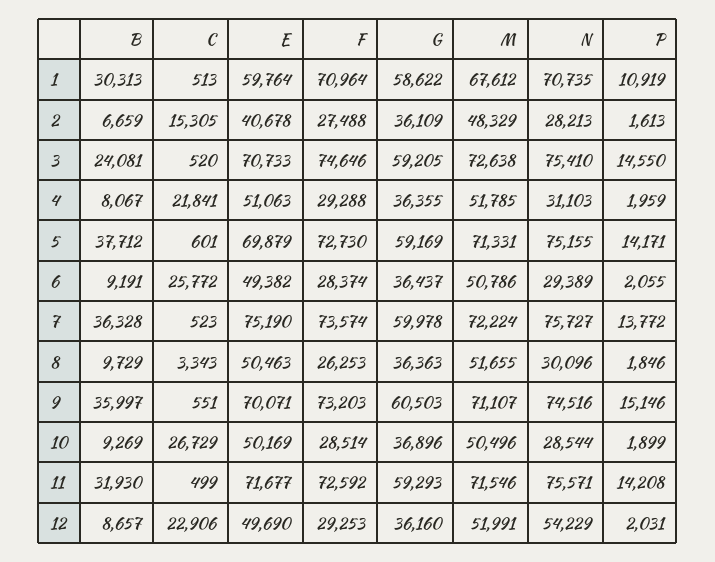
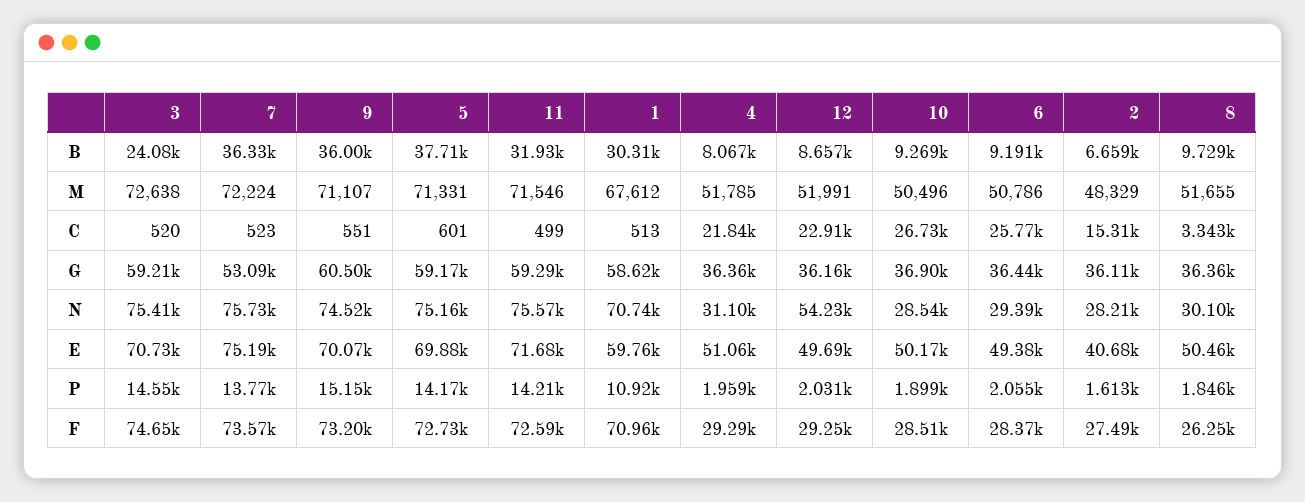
  {
    "B": {
      "1": 30313,
      "2": 6659,
      "3": 24081,
      "4": 8067,
      "5": 37712,
      "6": 9191,
      "7": 36328,
      "8": 9729,
      "9": 35997,
      "10": 9269,
      "11": 31930,
      "12": 8657
    },
    "C": {
      "1": 513,
      "2": 15305,
      "3": 520,
      "4": 21841,
      "5": 601,
      "6": 25772,
      "7": 523,
      "8": 3343,
      "9": 551,
      "10": 26729,
      "11": 499,
      "12": 22906
    },
    "E": {
      "1": 59764,
      "2": 40678,
      "3": 70733,
      "4": 51063,
      "5": 69879,
      "6": 49382,
      "7": 75190,
      "8": 50463,
      "9": 70071,
      "10": 50169,
      "11": 71677,
      "12": 49690
    },
    "F": {
      "1": 70964,
      "2": 27488,
      "3": 74646,
      "4": 29288,
      "5": 72730,
      "6": 28374,
      "7": 73574,
      "8": 26253,
      "9": 73203,
      "10": 28514,
      "11": 72592,
      "12": 29253
    },
    "G": {
      "1": 58622,
      "2": 36109,
      "3": 59205,
      "4": 36355,
      "5": 59169,
      "6": 36437,
-     "7": 59978,
+     "7": 53090,
      "8": 36363,
      "9": 60503,
      "10": 36896,
      "11": 59293,
      "12": 36160
    },
    "M": {
      "1": 67612,
      "2": 48329,
      "3": 72638,
      "4": 51785,
      "5": 71331,
      "6": 50786,
      "7": 72224,
      "8": 51655,
      "9": 71107,
      "10": 50496,
      "11": 71546,
      "12": 51991
    },
    "N": {
      "1": 70735,
      "2": 28213,
      "3": 75410,
      "4": 31103,
      "5": 75155,
      "6": 29389,
      "7": 75727,
      "8": 30096,
      "9": 74516,
      "10": 28544,
      "11": 75571,
      "12": 54229
    },
    "P": {
      "1": 10919,
      "2": 1613,
      "3": 14550,
      "4": 1959,
      "5": 14171,
      "6": 2055,
      "7": 13772,
      "8": 1846,
      "9": 15146,
      "10": 1899,
      "11": 14208,
      "12": 2031
    }
  }

